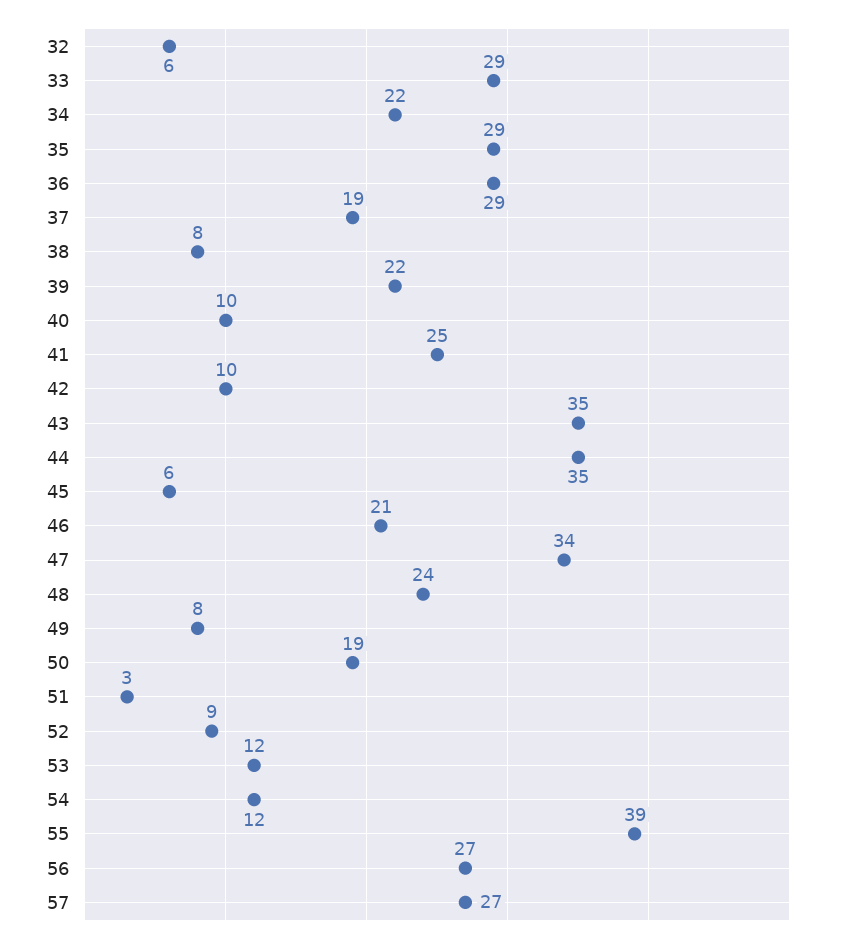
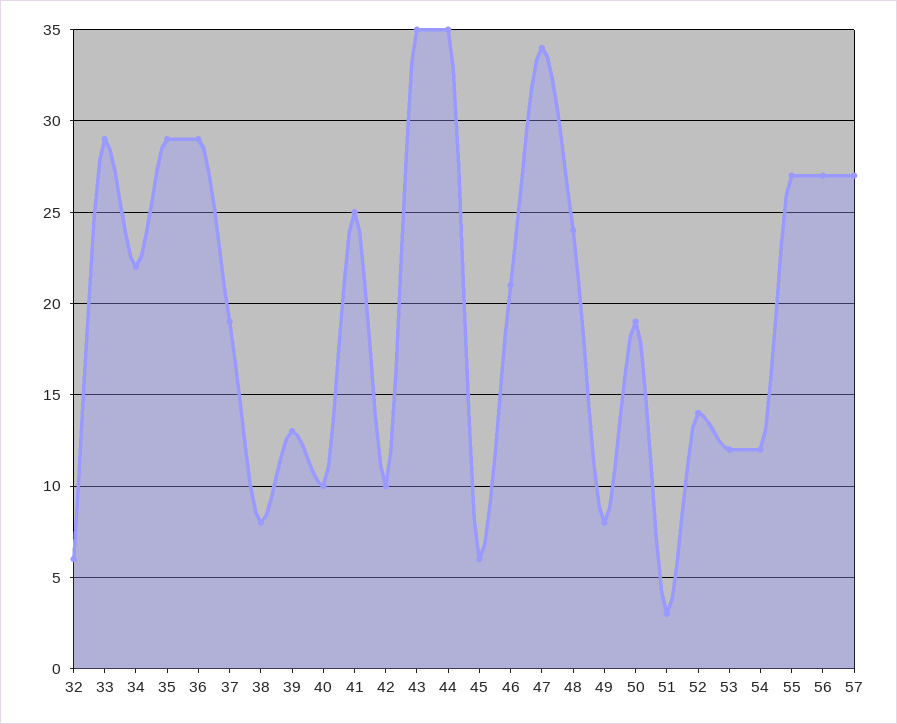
  {
    "32": 6,
    "33": 29,
    "34": 22,
    "35": 29,
    "36": 29,
    "37": 19,
    "38": 8,
-   "39": 22,
+   "39": 13,
    "40": 10,
    "41": 25,
    "42": 10,
    "43": 35,
    "44": 35,
    "45": 6,
    "46": 21,
    "47": 34,
    "48": 24,
    "49": 8,
    "50": 19,
    "51": 3,
-   "52": 9,
+   "52": 14,
    "53": 12,
    "54": 12,
-   "55": 39,
+   "55": 27,
    "56": 27,
    "57": 27
  }

